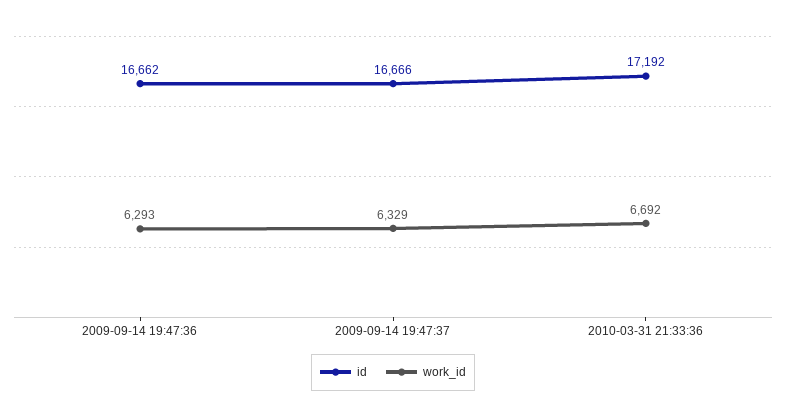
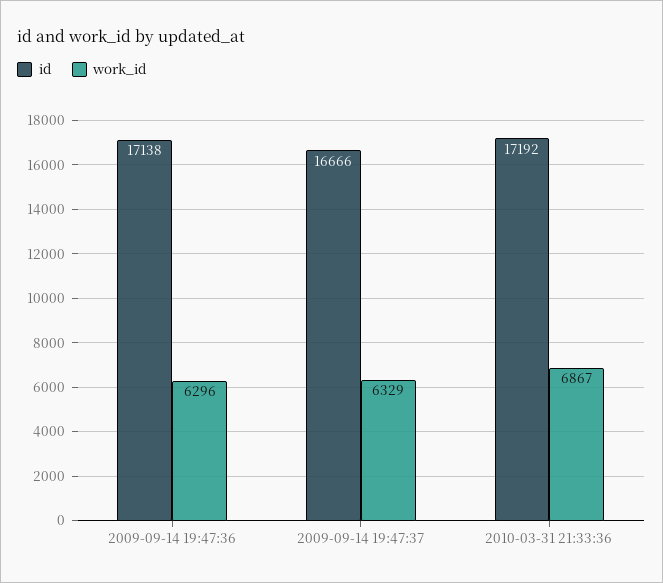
  {
    "id": {
-     "2009-09-14 19:47:36": 16662,
+     "2009-09-14 19:47:36": 17138,
      "2009-09-14 19:47:37": 16666,
      "2010-03-31 21:33:36": 17192
    },
    "work_id": {
-     "2009-09-14 19:47:36": 6293,
+     "2009-09-14 19:47:36": 6296,
      "2009-09-14 19:47:37": 6329,
-     "2010-03-31 21:33:36": 6692
+     "2010-03-31 21:33:36": 6867
    }
  }

